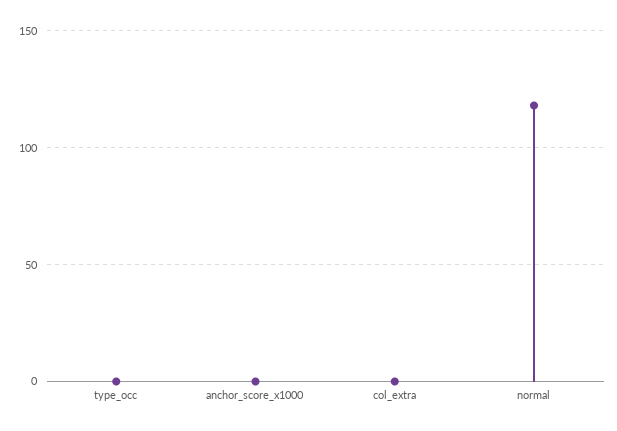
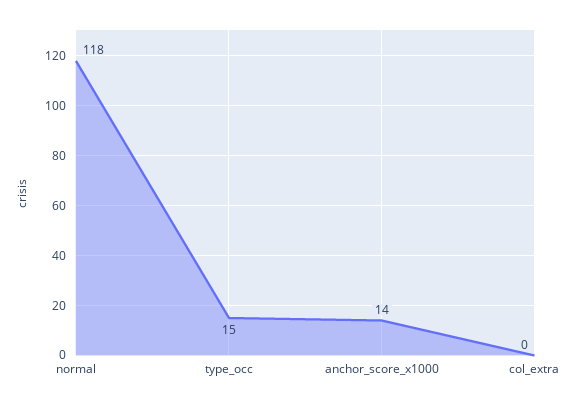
  {
-   "type_occ": 0,
+   "type_occ": 15,
-   "anchor_score_x1000": 0,
+   "anchor_score_x1000": 14,
    "col_extra": 0,
    "normal": 118
  }

